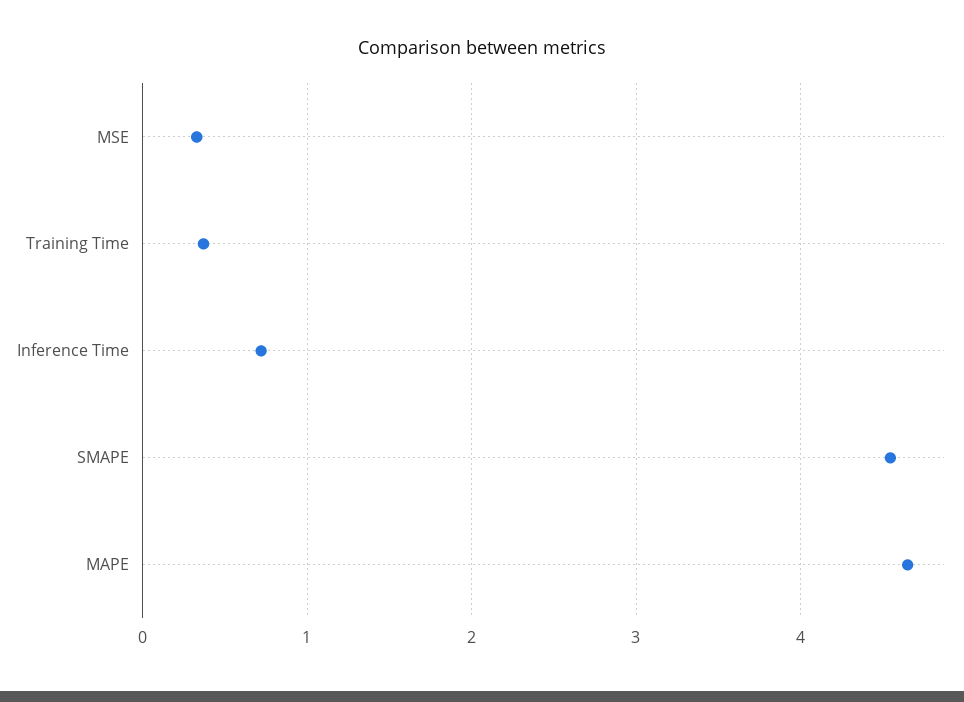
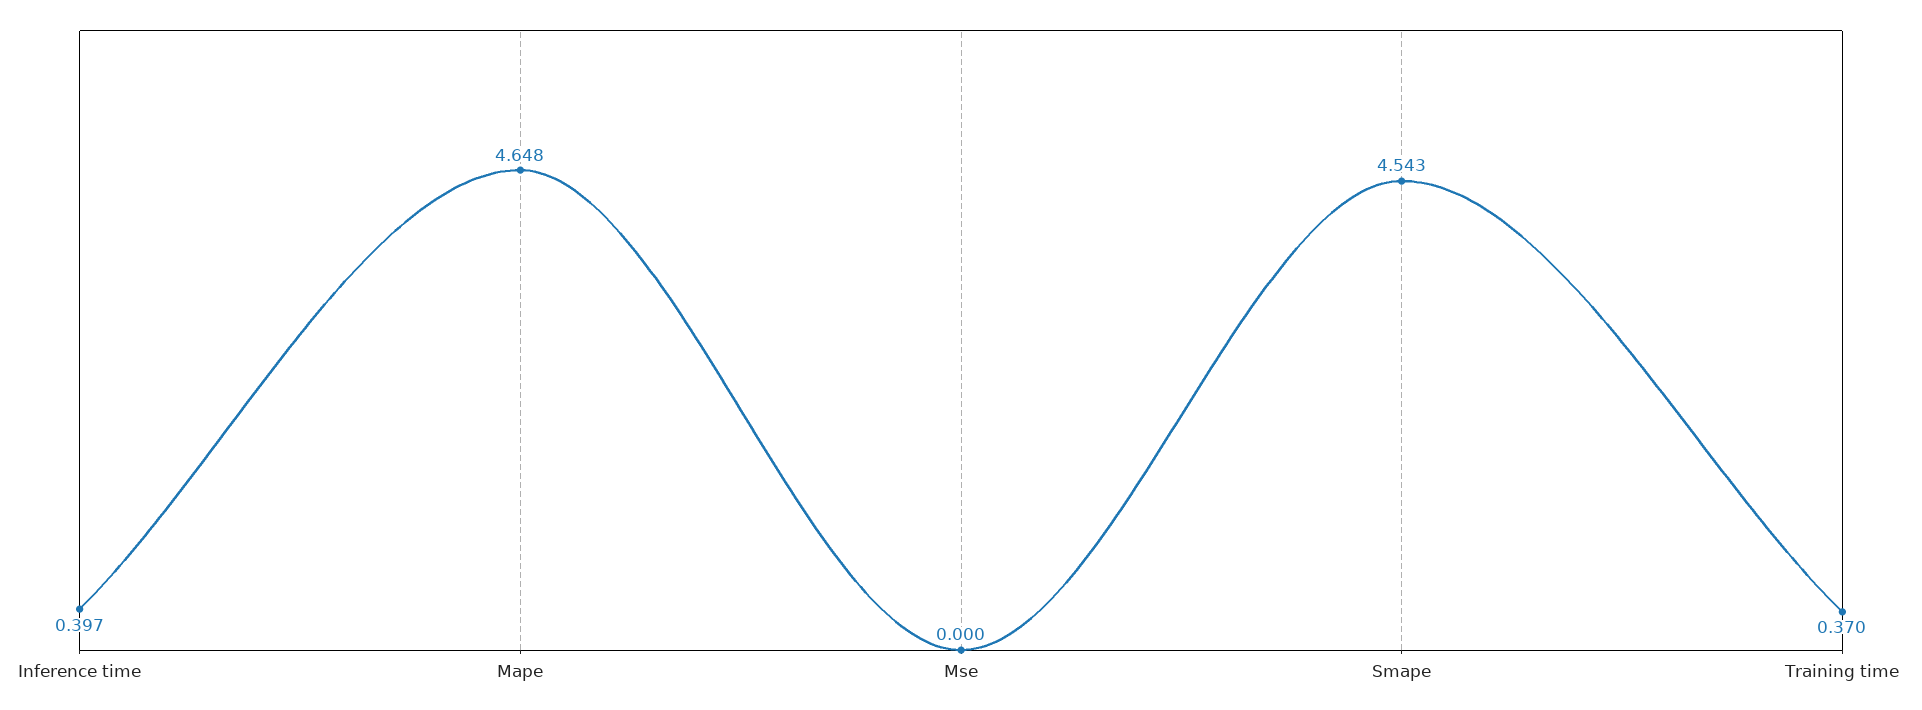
  {
-   "MSE": 0.3,
+   "MSE": 0,
    "Training Time": 0.37,
-   "Inference Time": 0.7,
+   "Inference Time": 0.397,
    "SMAPE": 4.543,
    "MAPE": 4.648
  }

